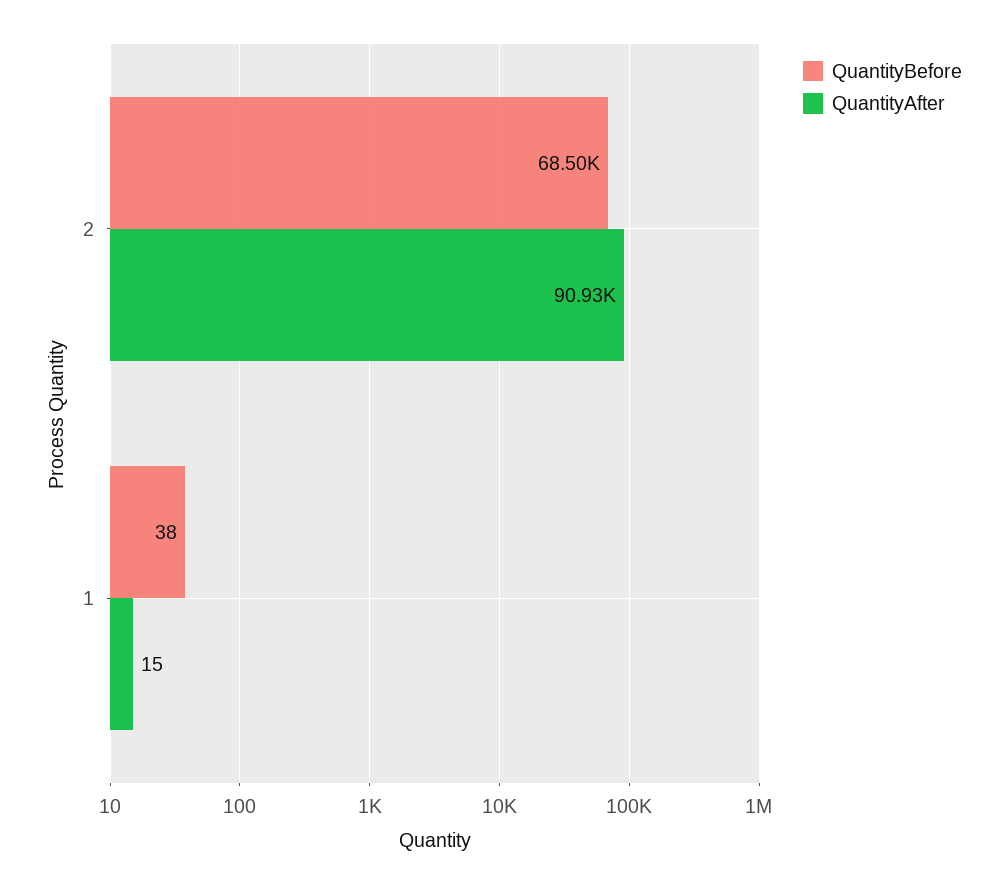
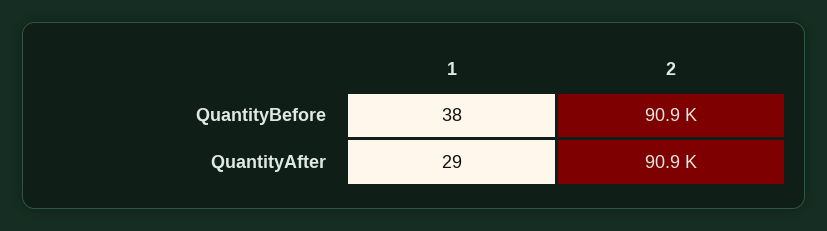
  {
    "QuantityBefore": {
-     "2": 68500,
+     "2": 90900,
      "1": 38
    },
    "QuantityAfter": {
      "2": 90930,
-     "1": 15
+     "1": 29
    }
  }

